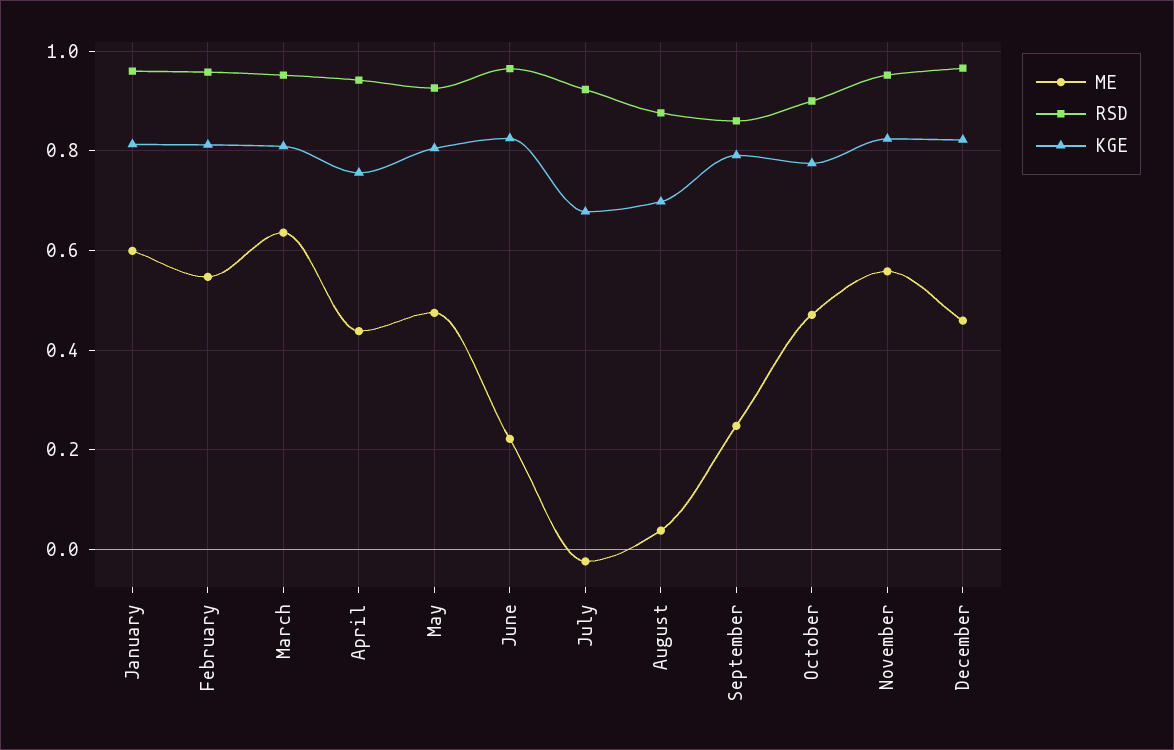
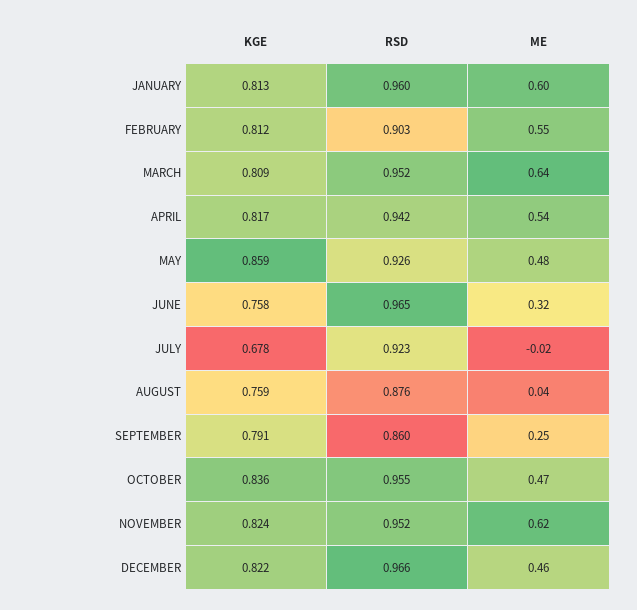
  {
    "ME": {
      "January": 0.6,
      "February": 0.55,
      "March": 0.64,
-     "April": 0.44,
+     "April": 0.54,
      "May": 0.48,
-     "June": 0.22,
+     "June": 0.32,
      "July": -0.02,
      "August": 0.04,
      "September": 0.25,
      "October": 0.47,
-     "November": 0.56,
+     "November": 0.62,
      "December": 0.46
    },
    "RSD": {
      "January": 0.96,
-     "February": 0.96,
+     "February": 0.903,
      "March": 0.952,
      "April": 0.942,
      "May": 0.926,
      "June": 0.965,
      "July": 0.923,
      "August": 0.876,
      "September": 0.86,
-     "October": 0.9,
+     "October": 0.955,
      "November": 0.952,
      "December": 0.966
    },
    "KGE": {
      "January": 0.813,
      "February": 0.812,
      "March": 0.809,
-     "April": 0.76,
+     "April": 0.817,
-     "May": 0.8,
+     "May": 0.859,
-     "June": 0.82,
+     "June": 0.758,
      "July": 0.678,
-     "August": 0.7,
+     "August": 0.759,
      "September": 0.791,
-     "October": 0.78,
+     "October": 0.836,
      "November": 0.824,
      "December": 0.822
    }
  }

